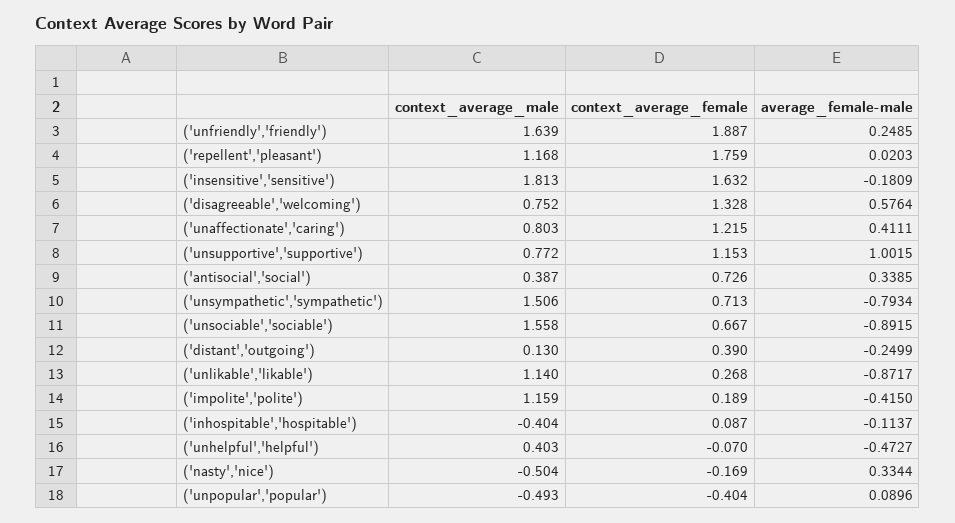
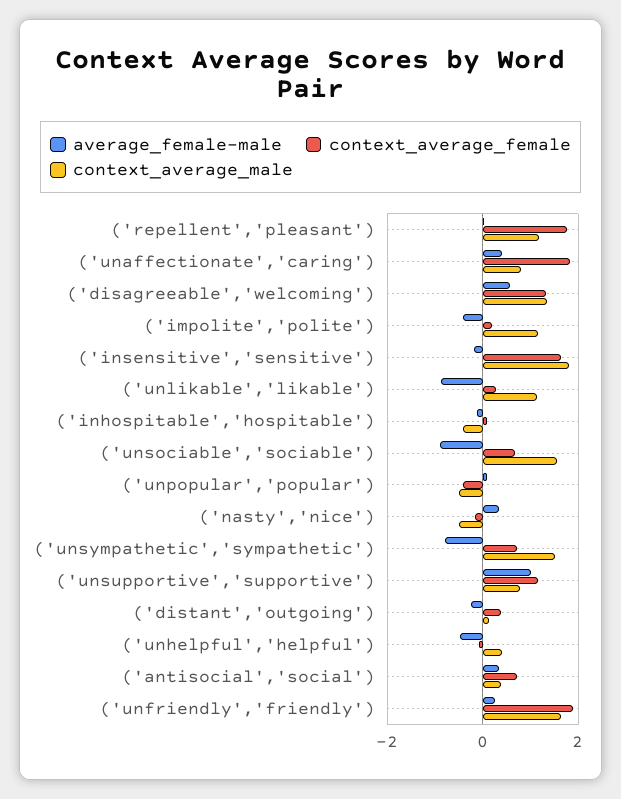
  {
    "context_average_male": {
      "('unfriendly','friendly')": 1.639,
      "('repellent','pleasant')": 1.168,
      "('insensitive','sensitive')": 1.813,
-     "('disagreeable','welcoming')": 0.752,
+     "('disagreeable','welcoming')": 1.4,
      "('unaffectionate','caring')": 0.803,
      "('unsupportive','supportive')": 0.772,
      "('antisocial','social')": 0.387,
      "('unsympathetic','sympathetic')": 1.506,
      "('unsociable','sociable')": 1.558,
      "('distant','outgoing')": 0.13,
      "('unlikable','likable')": 1.14,
      "('impolite','polite')": 1.159,
      "('inhospitable','hospitable')": -0.404,
      "('unhelpful','helpful')": 0.403,
      "('nasty','nice')": -0.504,
      "('unpopular','popular')": -0.493
    },
    "context_average_female": {
      "('unfriendly','friendly')": 1.887,
      "('repellent','pleasant')": 1.759,
      "('insensitive','sensitive')": 1.632,
      "('disagreeable','welcoming')": 1.328,
-     "('unaffectionate','caring')": 1.215,
+     "('unaffectionate','caring')": 1.8,
      "('unsupportive','supportive')": 1.153,
      "('antisocial','social')": 0.726,
      "('unsympathetic','sympathetic')": 0.713,
      "('unsociable','sociable')": 0.667,
      "('distant','outgoing')": 0.39,
      "('unlikable','likable')": 0.268,
      "('impolite','polite')": 0.189,
      "('inhospitable','hospitable')": 0.087,
      "('unhelpful','helpful')": -0.07,
      "('nasty','nice')": -0.169,
      "('unpopular','popular')": -0.404
    },
    "average_female-male": {
      "('unfriendly','friendly')": 0.2485,
      "('repellent','pleasant')": 0.0203,
      "('insensitive','sensitive')": -0.1809,
      "('disagreeable','welcoming')": 0.5764,
      "('unaffectionate','caring')": 0.4111,
      "('unsupportive','supportive')": 1.0015,
      "('antisocial','social')": 0.3385,
      "('unsympathetic','sympathetic')": -0.7934,
      "('unsociable','sociable')": -0.8915,
      "('distant','outgoing')": -0.2499,
      "('unlikable','likable')": -0.8717,
      "('impolite','polite')": -0.415,
      "('inhospitable','hospitable')": -0.1137,
      "('unhelpful','helpful')": -0.4727,
      "('nasty','nice')": 0.3344,
      "('unpopular','popular')": 0.0896
    }
  }

